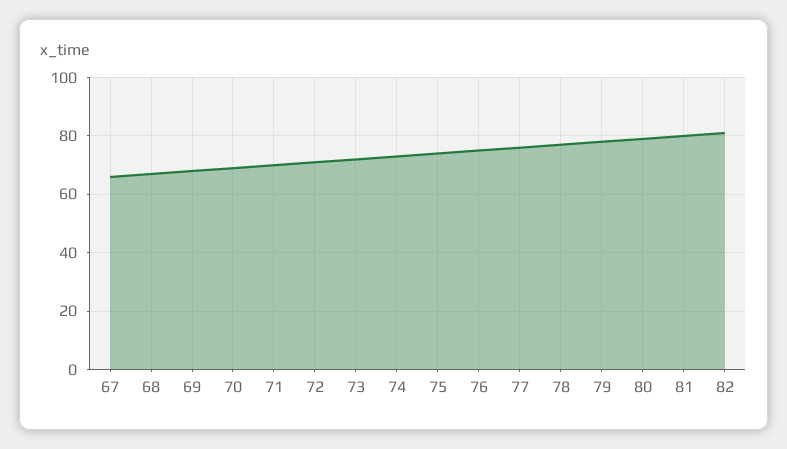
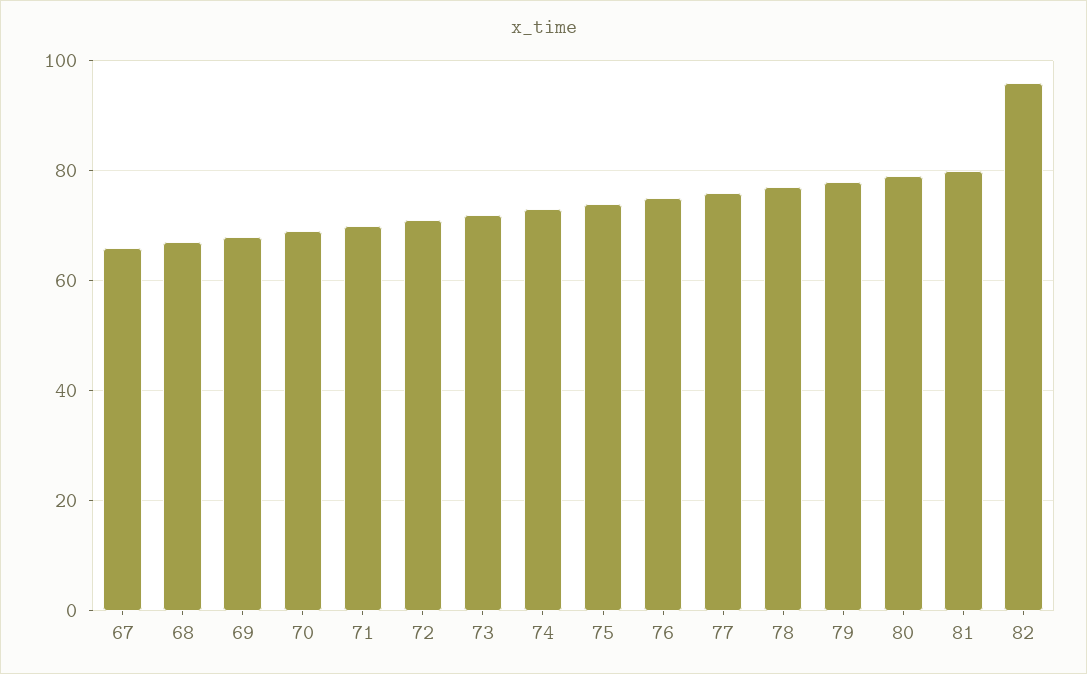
  {
    "67": 65,
    "68": 65,
    "69": 70,
    "70": 70,
    "71": 70,
    "72": 70,
    "73": 70,
    "74": 75,
    "75": 75,
    "76": 75,
    "77": 75,
    "78": 75,
    "79": 80,
    "80": 80,
    "81": 80,
-   "82": 80
+   "82": 95
  }

